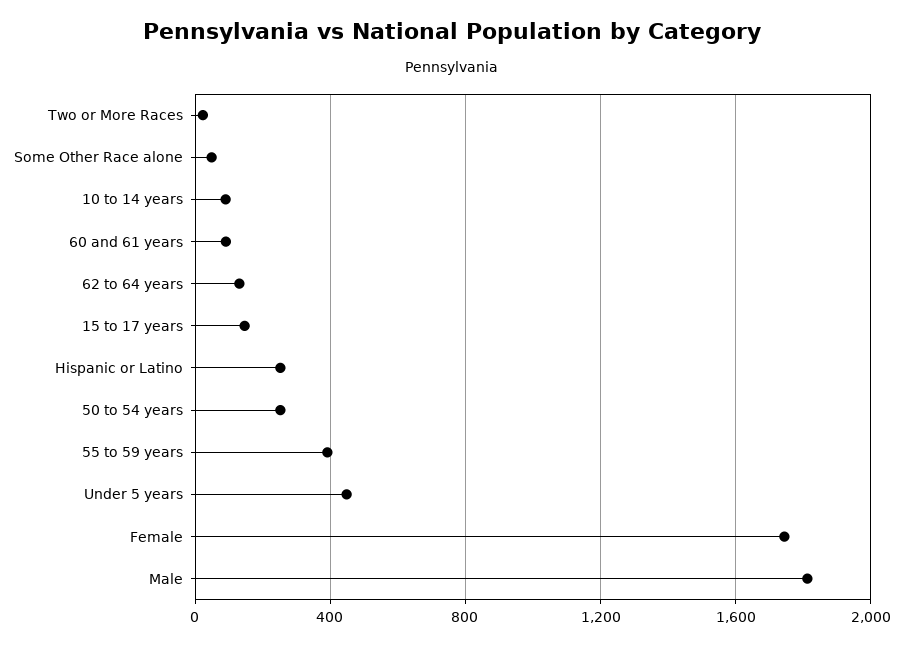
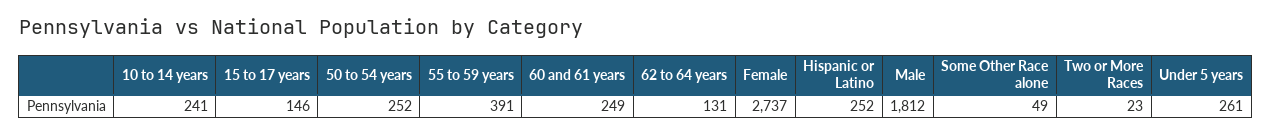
  {
    "Two or More Races": 23,
    "Some Other Race alone": 49,
-   "10 to 14 years": 100,
+   "10 to 14 years": 241,
-   "60 and 61 years": 100,
+   "60 and 61 years": 249,
    "62 to 64 years": 131,
    "15 to 17 years": 146,
    "Hispanic or Latino": 252,
    "50 to 54 years": 252,
    "55 to 59 years": 391,
-   "Under 5 years": 450,
+   "Under 5 years": 261,
-   "Female": 1750,
+   "Female": 2737,
    "Male": 1812
  }

